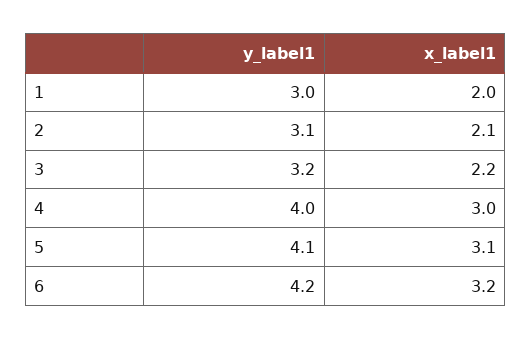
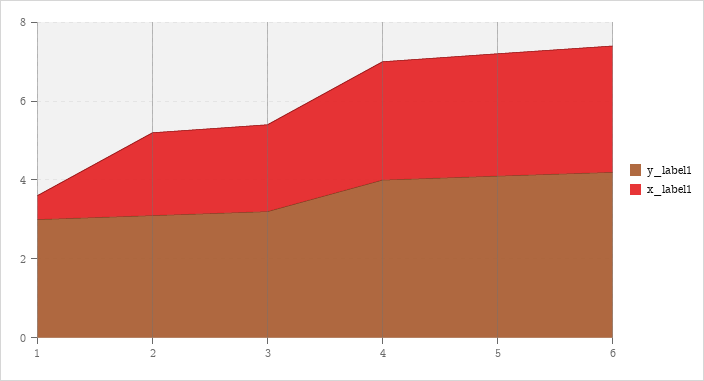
  {
    "y_label1": {
      "1": 3,
      "2": 3.1,
      "3": 3.2,
      "4": 4,
      "5": 4.1,
      "6": 4.2
    },
    "x_label1": {
-     "1": 2,
+     "1": 0.5,
      "2": 2.1,
      "3": 2.2,
      "4": 3,
      "5": 3.1,
      "6": 3.2
    }
  }

